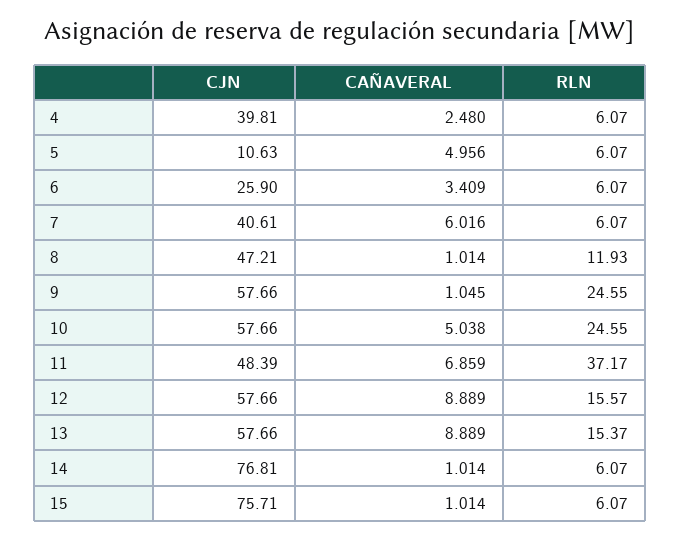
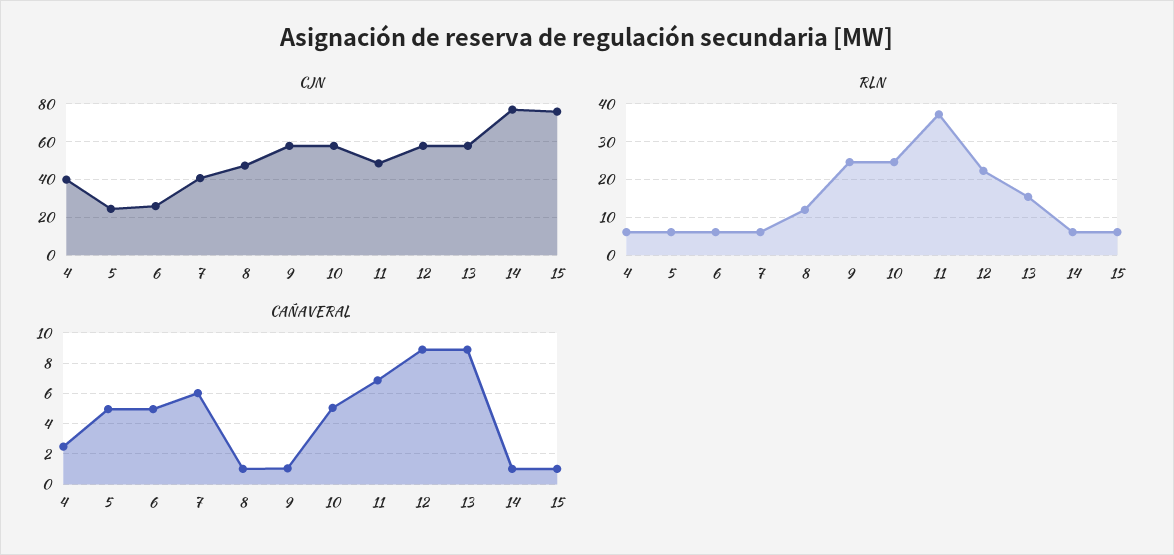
  {
    "CJN": {
      "4": 39.81,
-     "5": 10.63,
+     "5": 25,
      "6": 25.9,
      "7": 40.61,
      "8": 47.21,
      "9": 57.66,
      "10": 57.66,
      "11": 48.39,
      "12": 57.66,
      "13": 57.66,
      "14": 76.81,
      "15": 75.71
    },
    "CAÑAVERAL": {
      "4": 2.48,
      "5": 4.956,
-     "6": 3.409,
+     "6": 5,
      "7": 6.016,
      "8": 1.014,
      "9": 1.045,
      "10": 5.038,
      "11": 6.859,
      "12": 8.889,
      "13": 8.889,
      "14": 1.014,
      "15": 1.014
    },
    "RLN": {
      "4": 6.07,
      "5": 6.07,
      "6": 6.07,
      "7": 6.07,
      "8": 11.93,
      "9": 24.55,
      "10": 24.55,
      "11": 37.17,
-     "12": 15.57,
+     "12": 22,
      "13": 15.37,
      "14": 6.07,
      "15": 6.07
    }
  }

